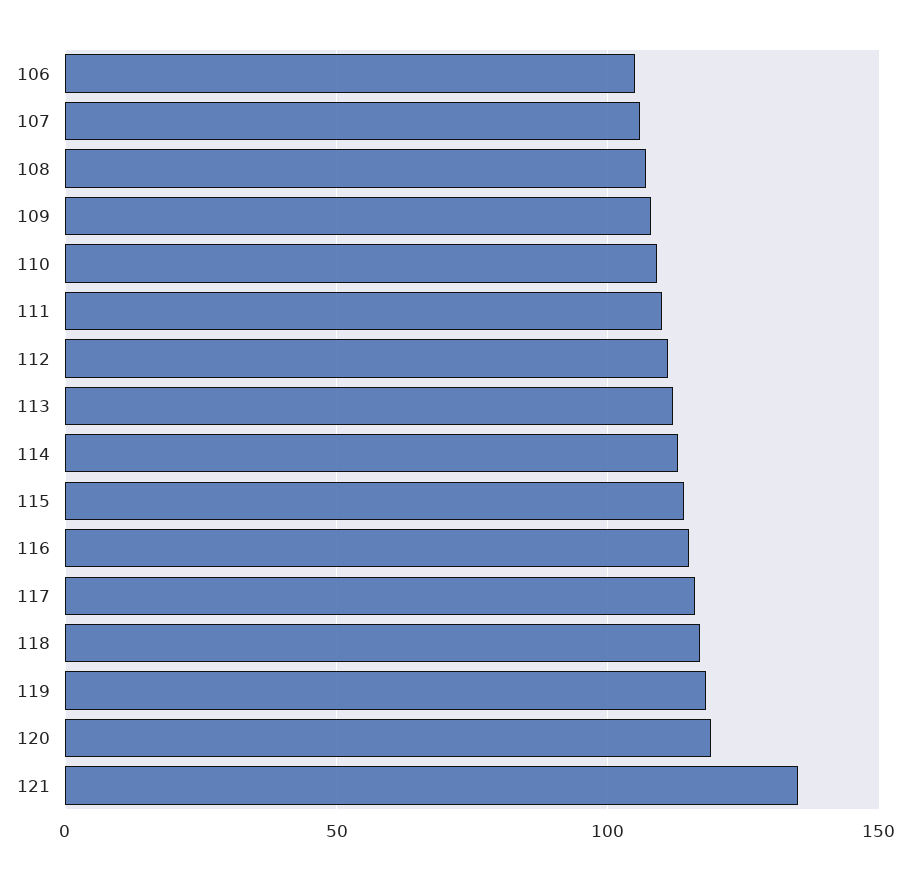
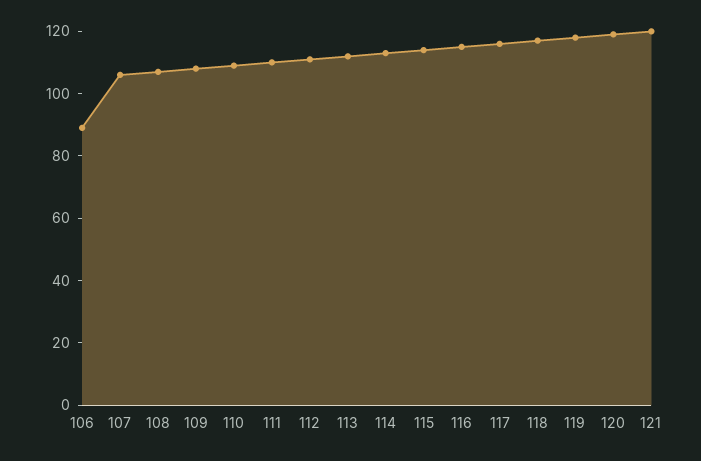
  {
-   "106": 105,
+   "106": 90,
    "107": 105,
    "108": 105,
    "109": 110,
    "110": 110,
    "111": 110,
    "112": 110,
    "113": 110,
    "114": 115,
    "115": 115,
    "116": 115,
    "117": 115,
    "118": 115,
    "119": 120,
    "120": 120,
-   "121": 135
+   "121": 120
  }

